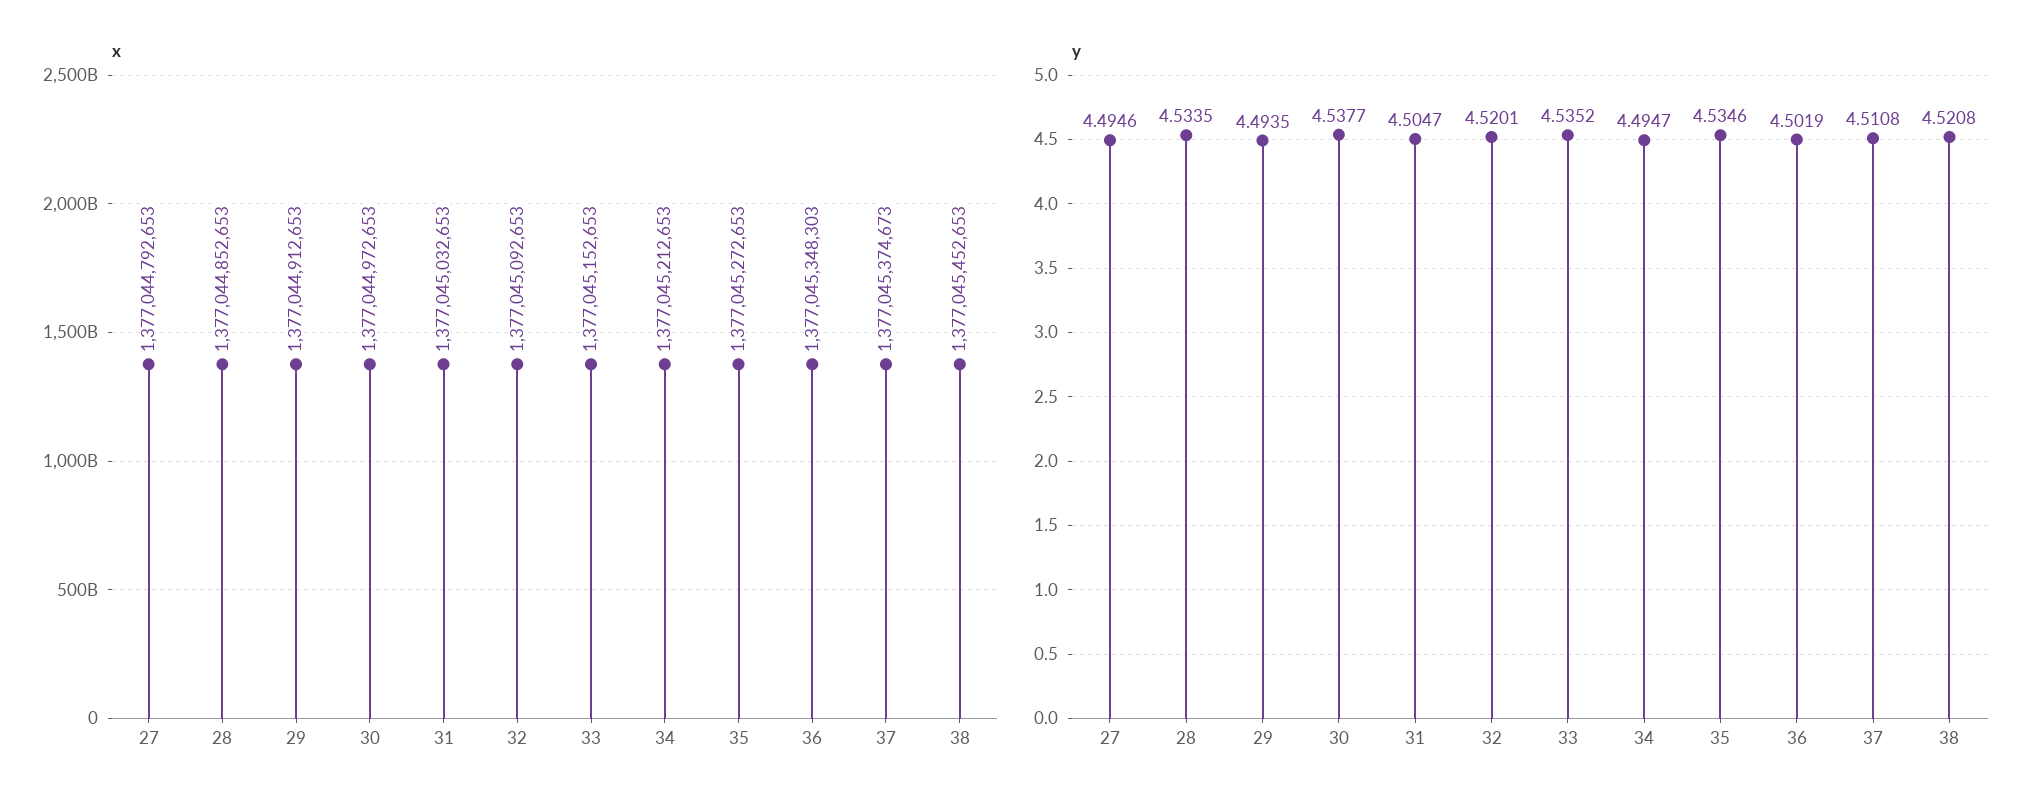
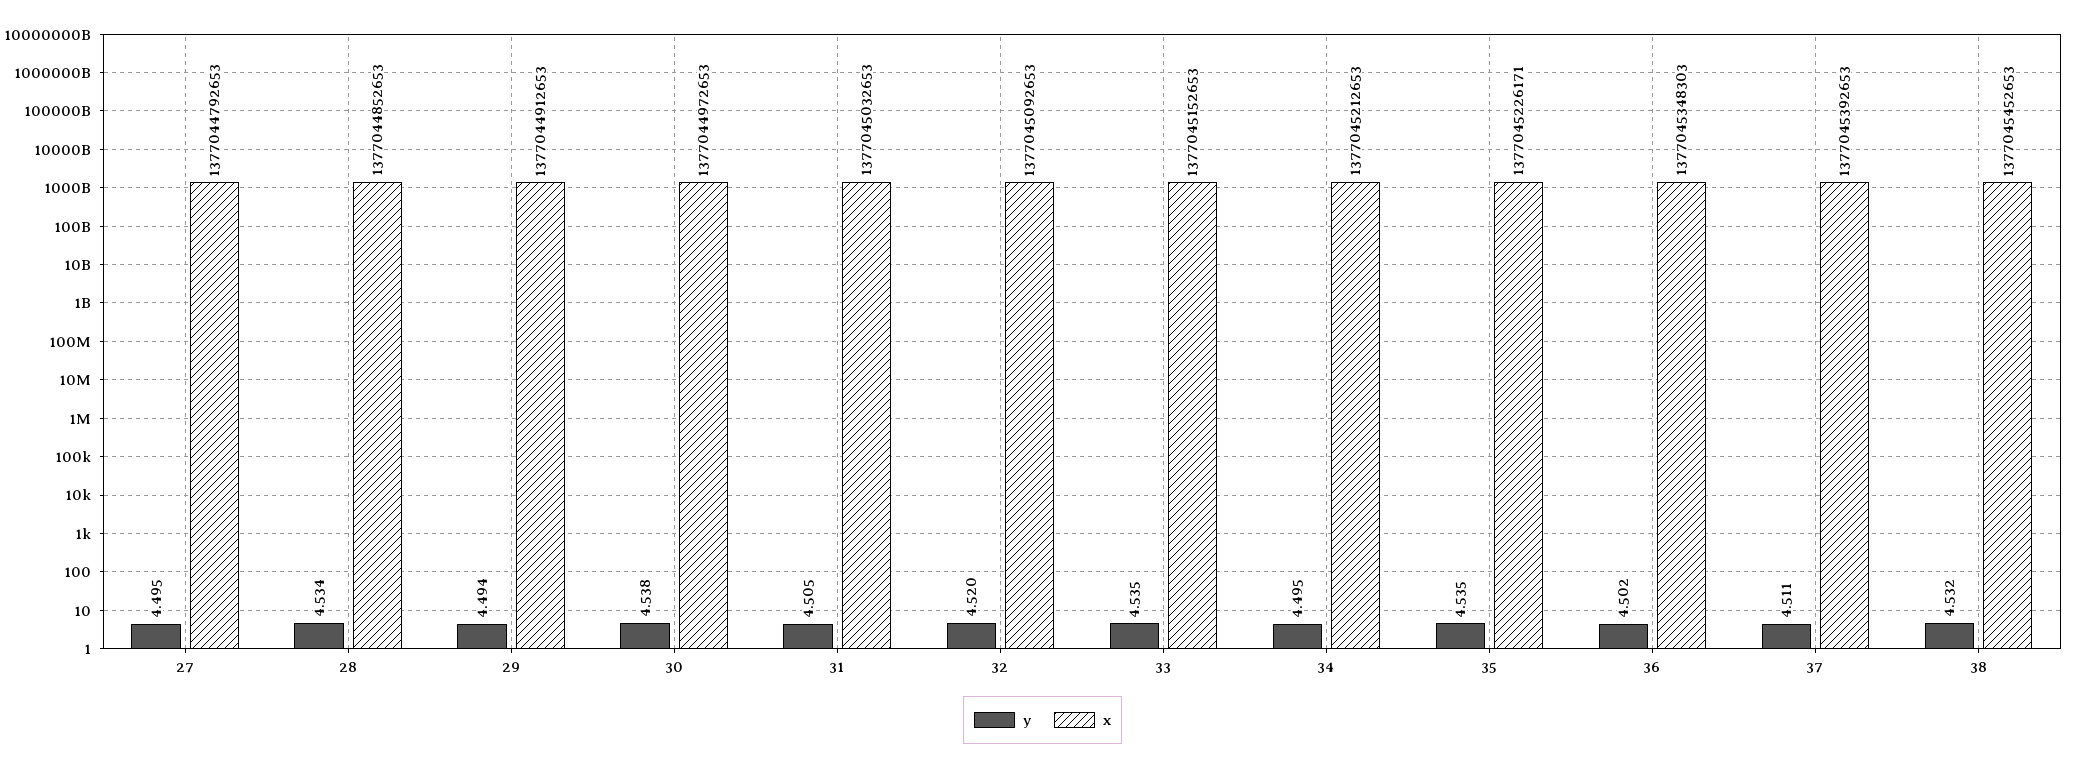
  {
    "x": {
      "27": 1377044792653,
      "28": 1377044852653,
      "29": 1377044912653,
      "30": 1377044972653,
      "31": 1377045032653,
      "32": 1377045092653,
      "33": 1377045152653,
      "34": 1377045212653,
-     "35": 1377045272653,
+     "35": 1377045226171,
      "36": 1377045348303,
-     "37": 1377045374673,
+     "37": 1377045392653,
      "38": 1377045452653
    },
    "y": {
      "27": 4.4946,
      "28": 4.5335,
      "29": 4.4935,
      "30": 4.5377,
      "31": 4.5047,
      "32": 4.5201,
      "33": 4.5352,
      "34": 4.4947,
      "35": 4.5346,
      "36": 4.5019,
      "37": 4.5108,
-     "38": 4.5208
+     "38": 4.532
    }
  }

